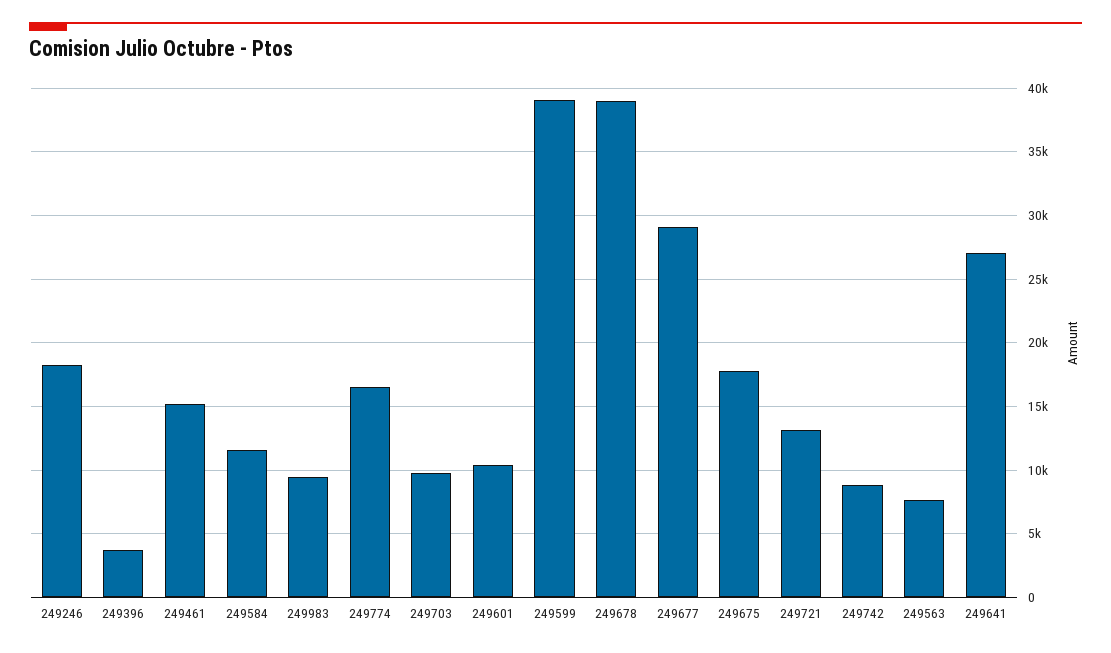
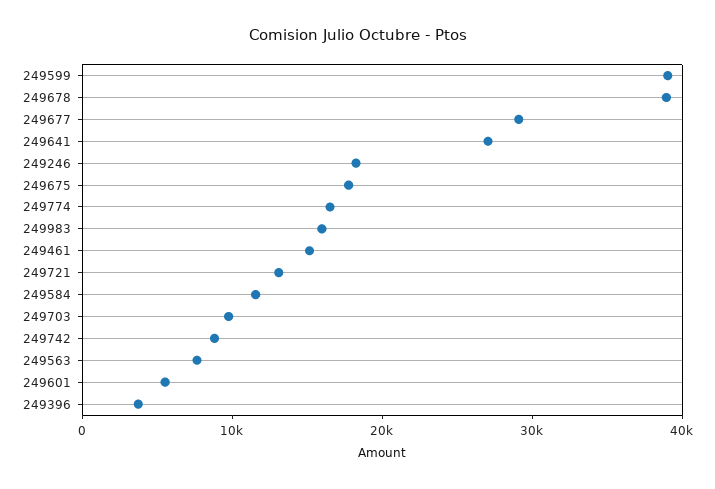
  {
    "249246": 18500,
    "249396": 3500,
    "249461": 15000,
    "249584": 11500,
-   "249983": 9500,
+   "249983": 16000,
    "249774": 16500,
    "249703": 10000,
-   "249601": 10500,
+   "249601": 6000,
    "249599": 39000,
    "249678": 39000,
    "249677": 29000,
    "249675": 18000,
    "249721": 13000,
    "249742": 9000,
    "249563": 7500,
    "249641": 27000
  }

